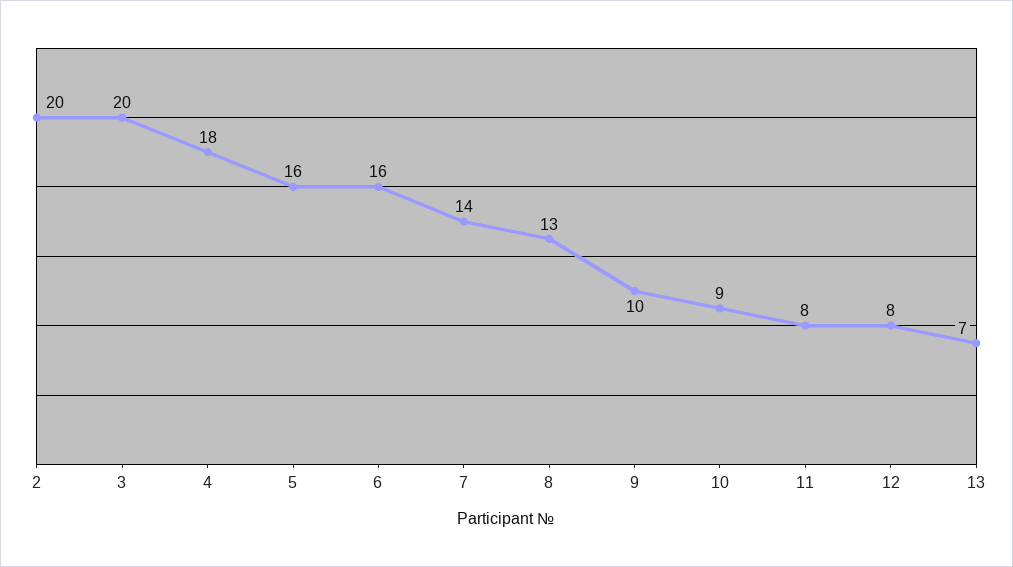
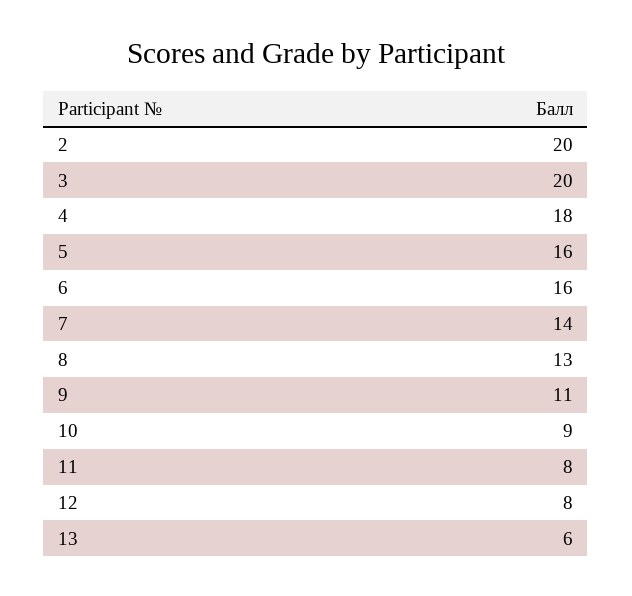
  {
    "2": 20,
    "3": 20,
    "4": 18,
    "5": 16,
    "6": 16,
    "7": 14,
    "8": 13,
-   "9": 10,
+   "9": 11,
    "10": 9,
    "11": 8,
    "12": 8,
-   "13": 7
+   "13": 6
  }

